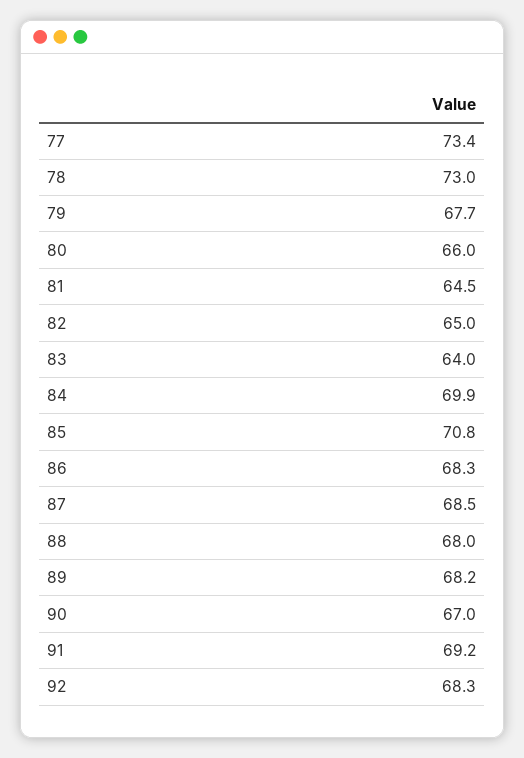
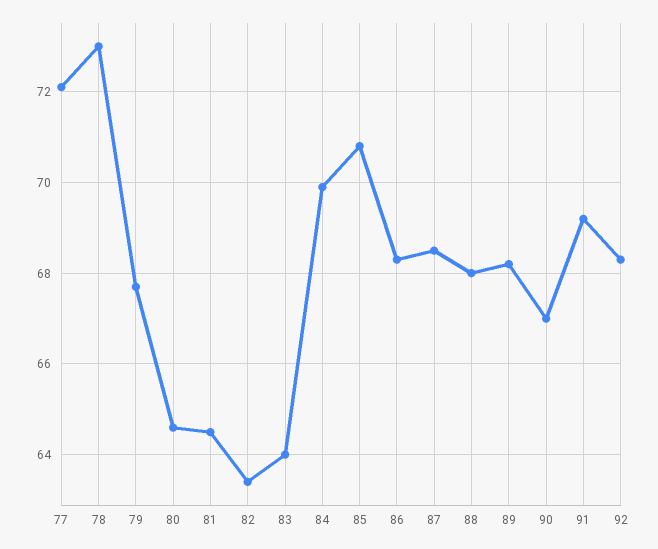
  {
-   "77": 73.4,
+   "77": 72,
    "78": 73,
    "79": 67.7,
-   "80": 66,
+   "80": 64.5,
    "81": 64.5,
-   "82": 65,
+   "82": 63.5,
    "83": 64,
    "84": 69.9,
    "85": 70.8,
    "86": 68.3,
    "87": 68.5,
    "88": 68,
    "89": 68.2,
    "90": 67,
    "91": 69.2,
    "92": 68.3
  }

